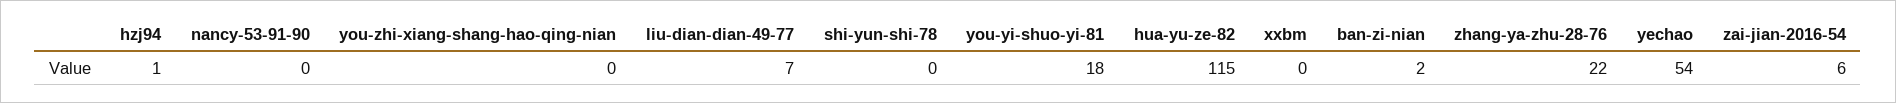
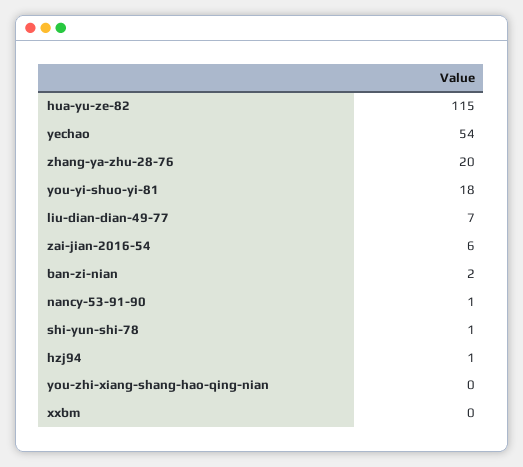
  {
    "hzj94": 1,
-   "nancy-53-91-90": 0,
+   "nancy-53-91-90": 1,
    "you-zhi-xiang-shang-hao-qing-nian": 0,
    "liu-dian-dian-49-77": 7,
-   "shi-yun-shi-78": 0,
+   "shi-yun-shi-78": 1,
    "you-yi-shuo-yi-81": 18,
    "hua-yu-ze-82": 115,
    "xxbm": 0,
    "ban-zi-nian": 2,
-   "zhang-ya-zhu-28-76": 22,
+   "zhang-ya-zhu-28-76": 20,
    "yechao": 54,
    "zai-jian-2016-54": 6
  }

